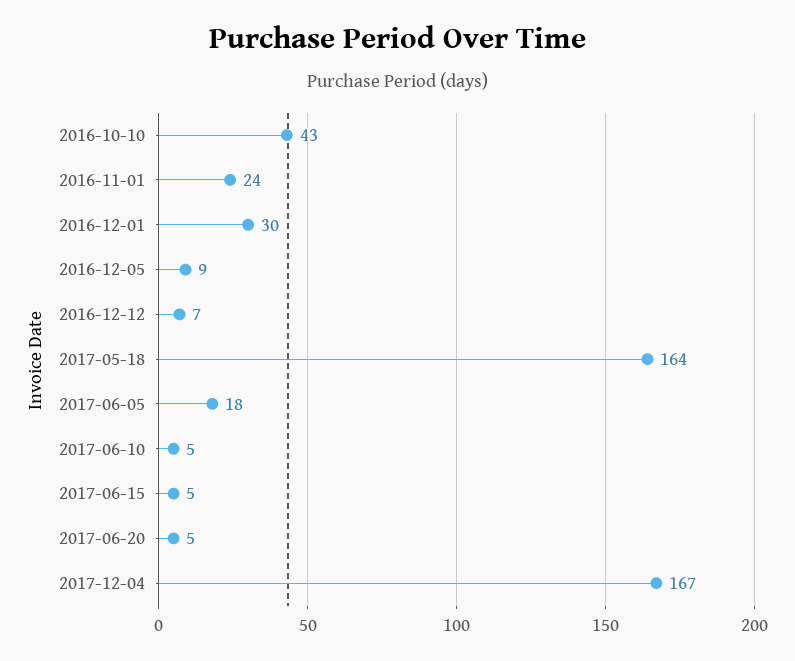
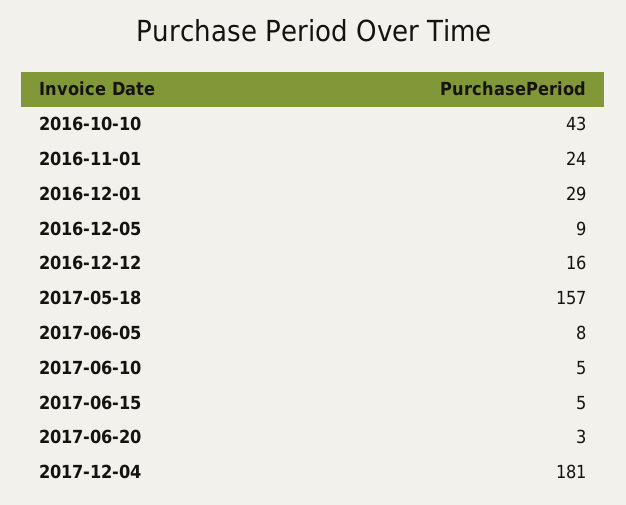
  {
    "2016-10-10": 43,
    "2016-11-01": 24,
-   "2016-12-01": 30,
+   "2016-12-01": 29,
    "2016-12-05": 9,
-   "2016-12-12": 7,
+   "2016-12-12": 16,
-   "2017-05-18": 164,
+   "2017-05-18": 157,
-   "2017-06-05": 18,
+   "2017-06-05": 8,
    "2017-06-10": 5,
    "2017-06-15": 5,
-   "2017-06-20": 5,
+   "2017-06-20": 3,
-   "2017-12-04": 167
+   "2017-12-04": 181
  }

